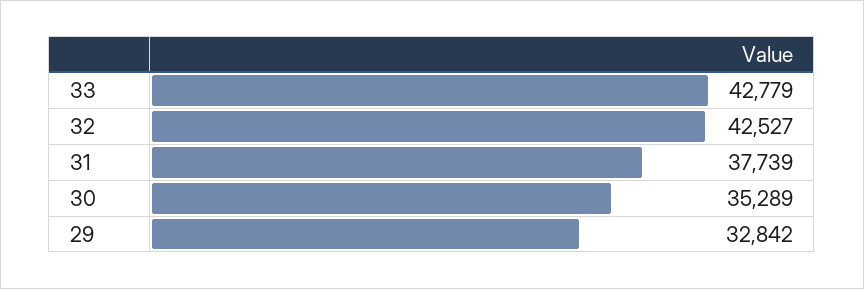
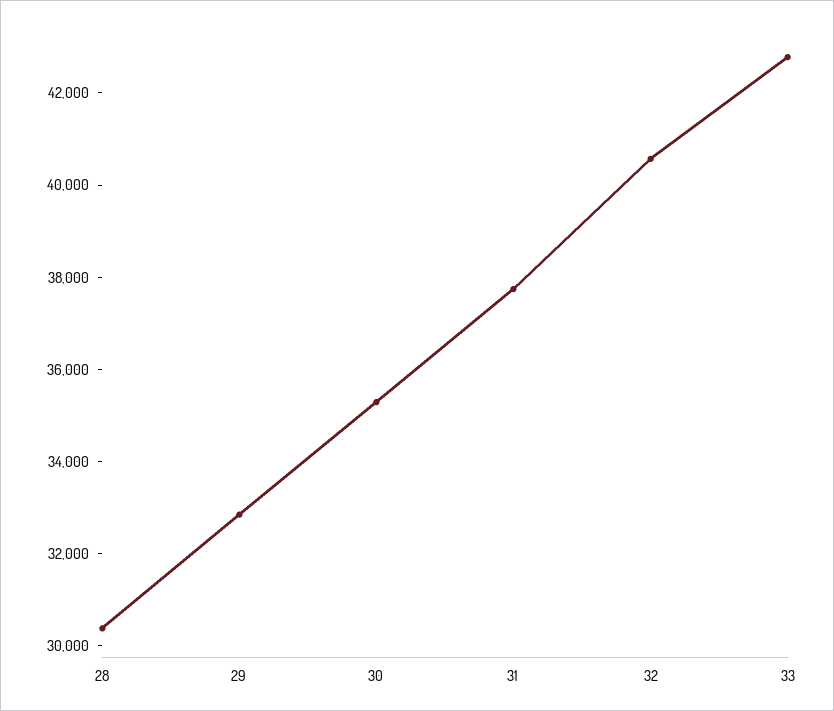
  {
    "33": 42779,
-   "32": 42527,
+   "32": 40500,
    "31": 37739,
    "30": 35289,
-   "29": 32842
+   "29": 32842,
+   "28": 30500
  }

